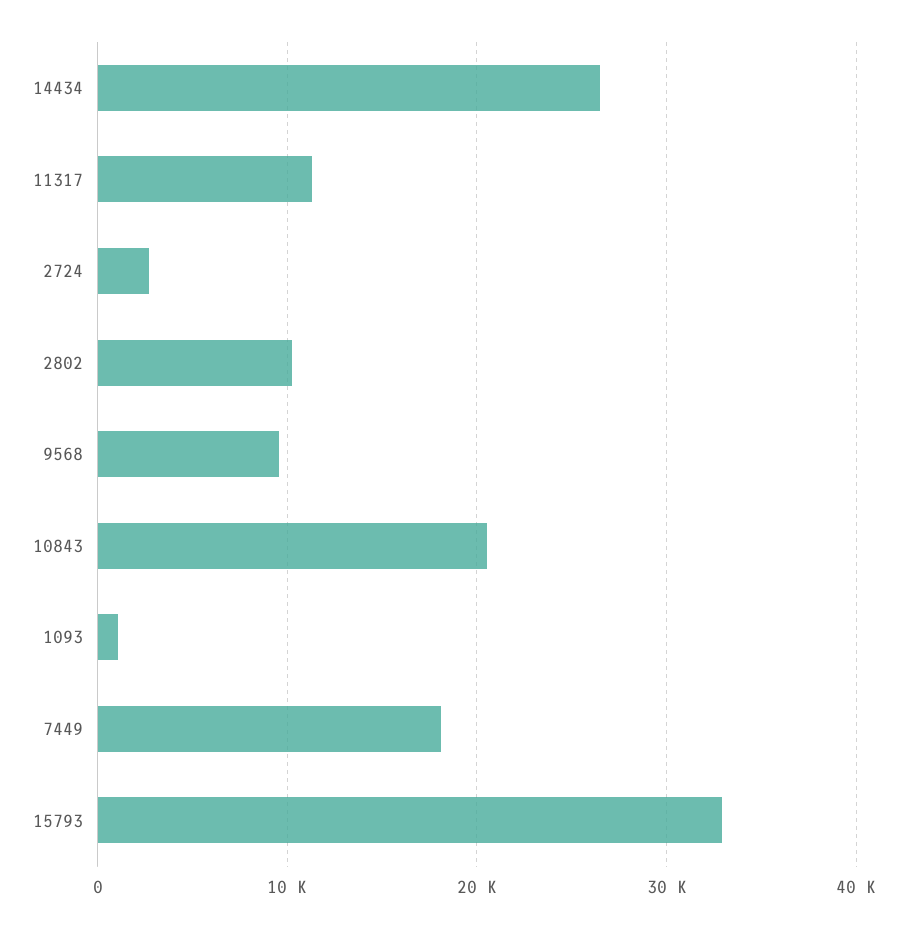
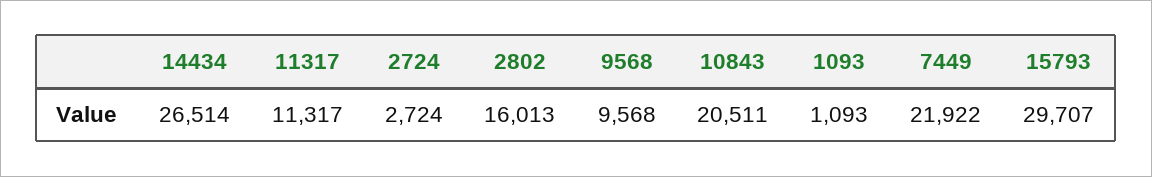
  {
    "14434": 26514,
    "11317": 11317,
    "2724": 2724,
-   "2802": 10000,
+   "2802": 16013,
    "9568": 9568,
    "10843": 20511,
    "1093": 1093,
-   "7449": 18000,
+   "7449": 21922,
-   "15793": 33000
+   "15793": 29707
  }

